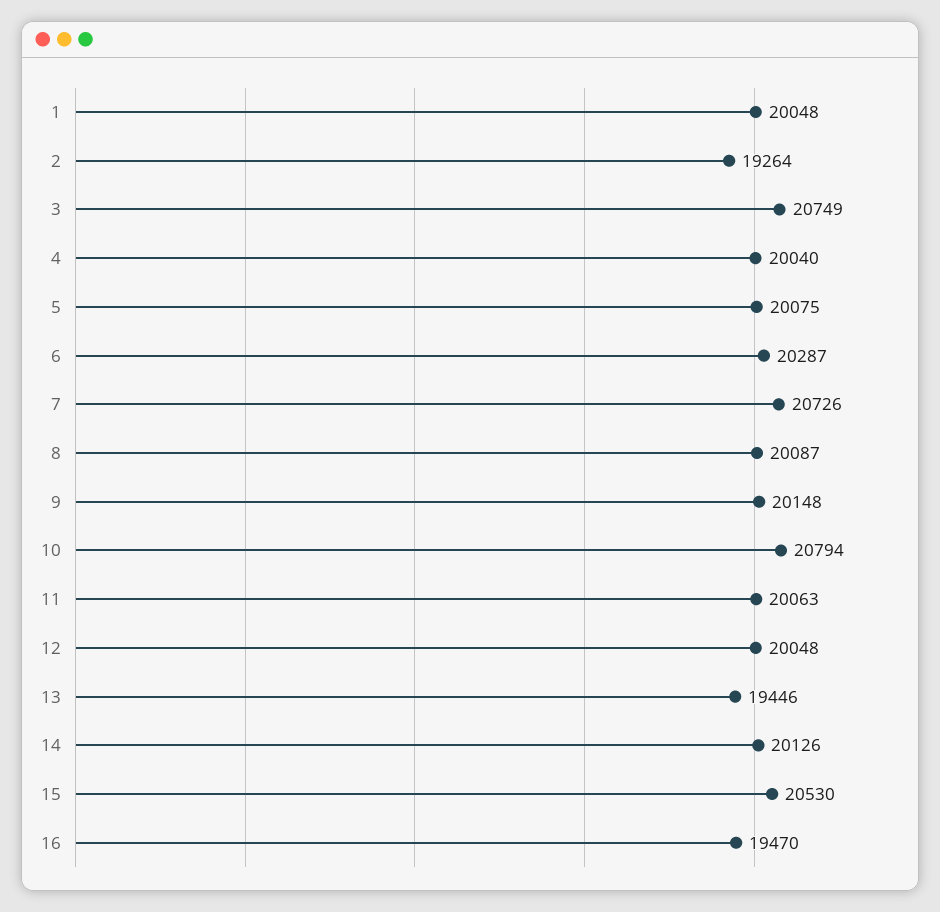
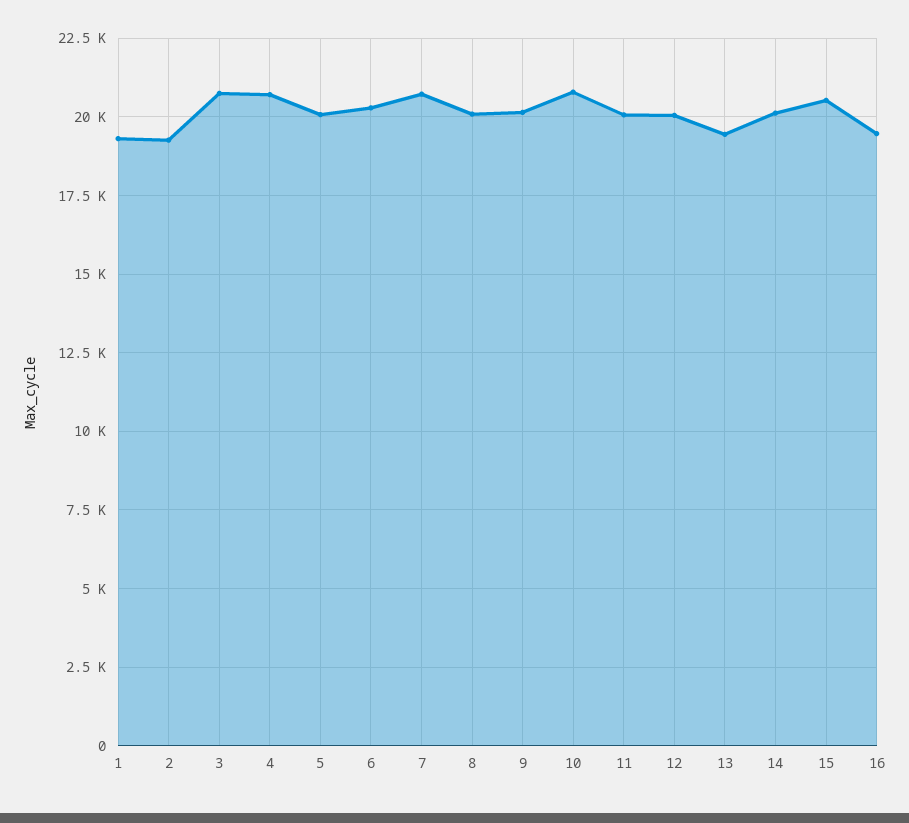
  {
-   "1": 20048,
+   "1": 19250,
    "2": 19264,
    "3": 20749,
-   "4": 20040,
+   "4": 20750,
    "5": 20075,
    "6": 20287,
    "7": 20726,
    "8": 20087,
    "9": 20148,
    "10": 20794,
    "11": 20063,
    "12": 20048,
    "13": 19446,
    "14": 20126,
    "15": 20530,
    "16": 19470
  }

